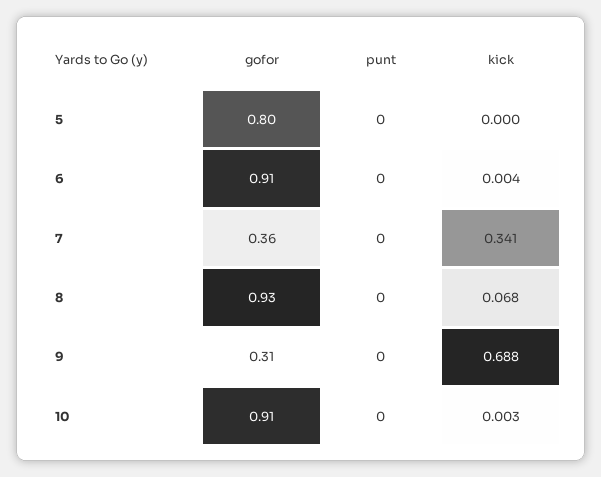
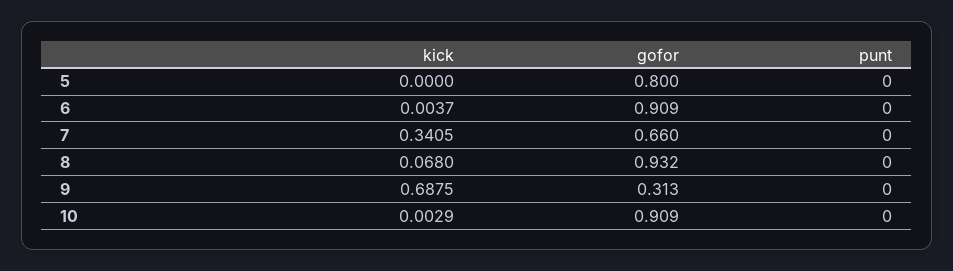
  {
    "gofor": {
      "5": 0.8,
      "6": 0.909,
-     "7": 0.36,
+     "7": 0.66,
      "8": 0.932,
      "9": 0.313,
      "10": 0.909
    },
    "punt": {
      "5": 0,
      "6": 0,
      "7": 0,
      "8": 0,
      "9": 0,
      "10": 0
    },
    "kick": {
      "5": 0,
      "6": 0.0037,
      "7": 0.3405,
      "8": 0.068,
      "9": 0.6875,
      "10": 0.0029
    }
  }

